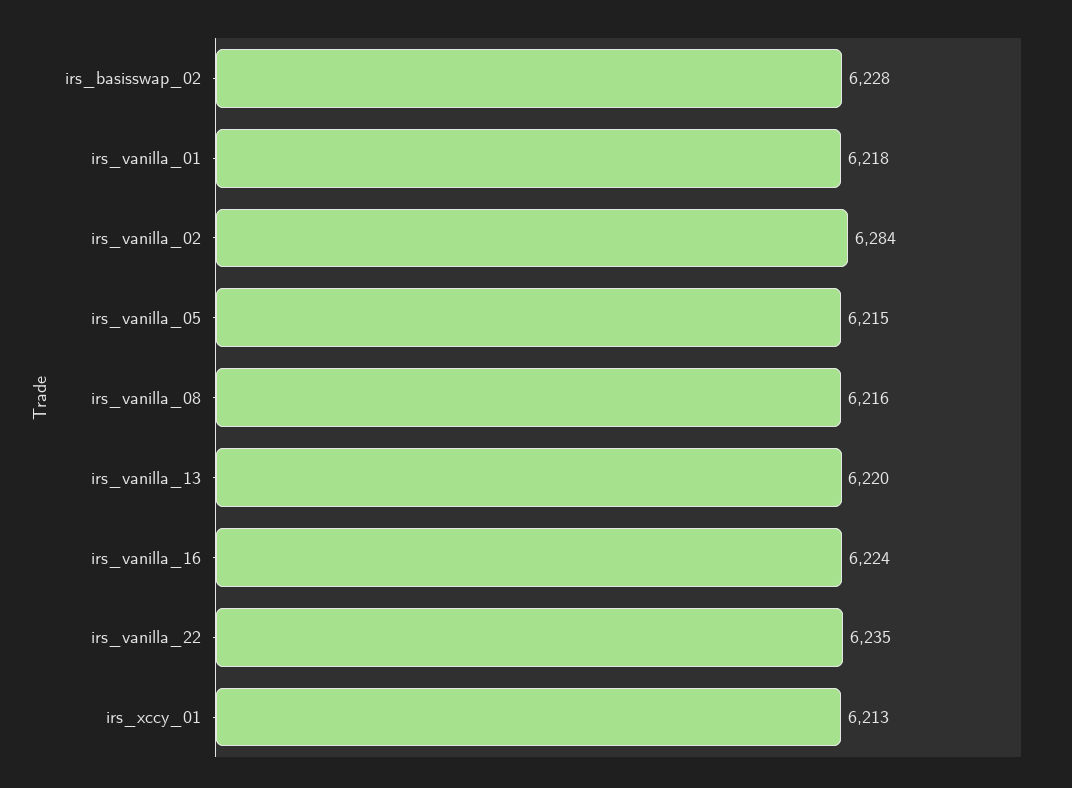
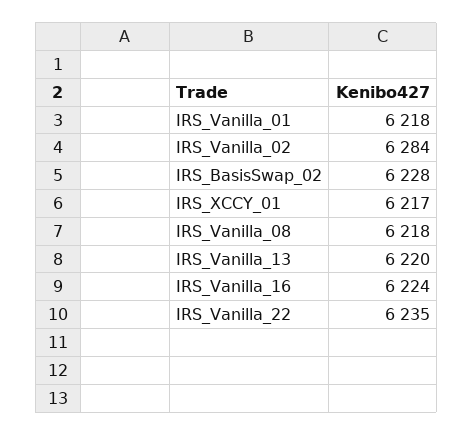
  {
    "irs_basisswap_02": 6228,
    "irs_vanilla_01": 6218,
    "irs_vanilla_02": 6284,
-   "irs_vanilla_05": 6215,
-   "irs_vanilla_08": 6216,
+   "irs_vanilla_08": 6218,
    "irs_vanilla_13": 6220,
    "irs_vanilla_16": 6224,
    "irs_vanilla_22": 6235,
-   "irs_xccy_01": 6213
+   "irs_xccy_01": 6217
  }

